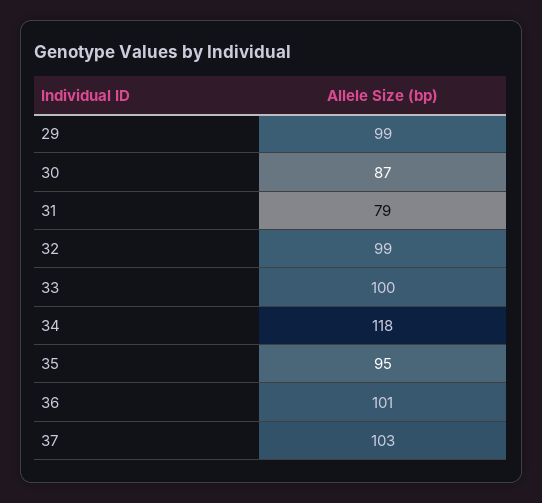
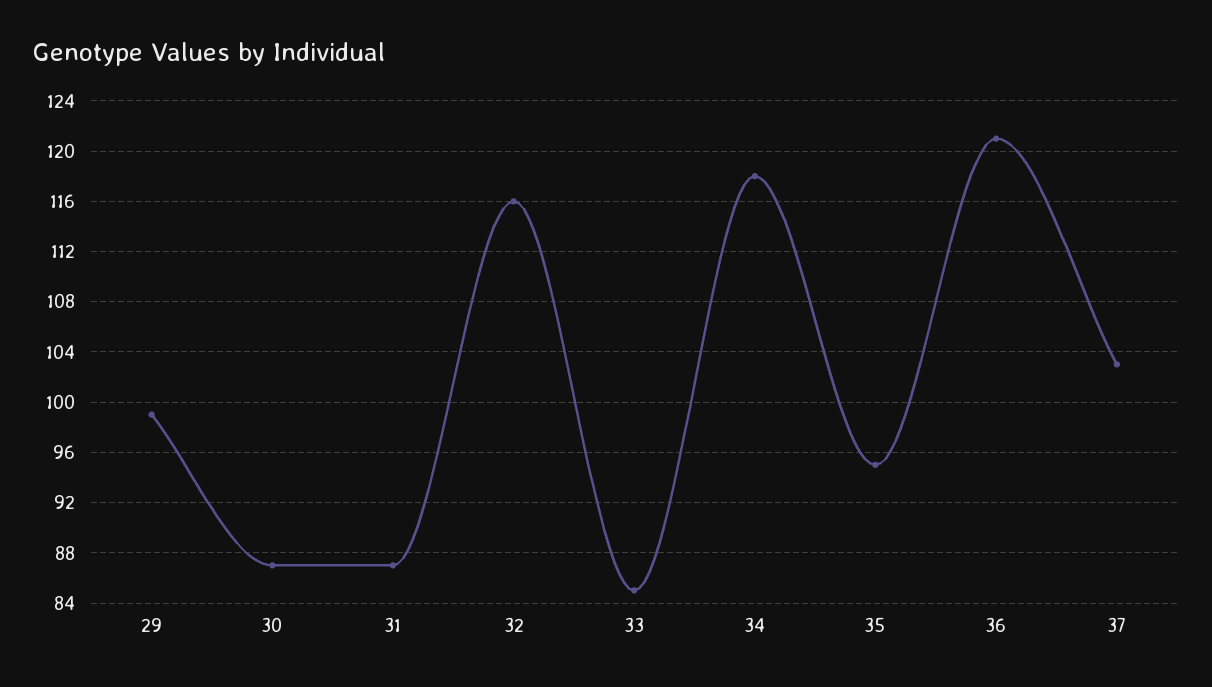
  {
    "29": 99,
    "30": 87,
-   "31": 79,
+   "31": 87,
-   "32": 99,
+   "32": 116,
-   "33": 100,
+   "33": 85,
    "34": 118,
    "35": 95,
-   "36": 101,
+   "36": 121,
    "37": 103
  }

